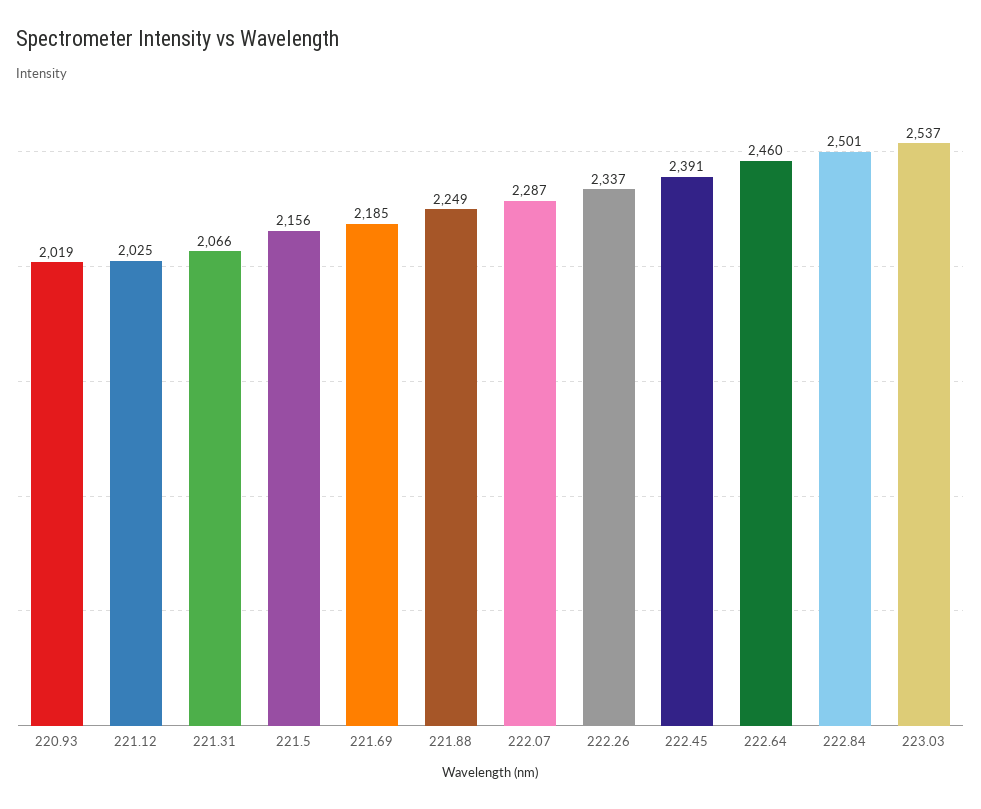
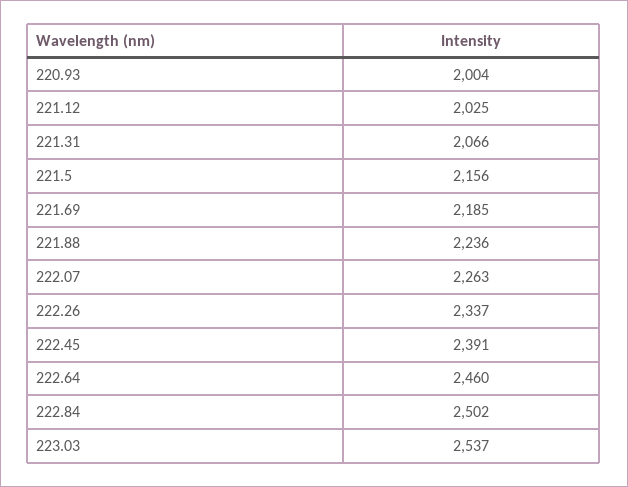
  {
-   "220.93": 2019,
+   "220.93": 2004,
    "221.12": 2025,
    "221.31": 2066,
    "221.5": 2156,
    "221.69": 2185,
-   "221.88": 2249,
+   "221.88": 2236,
-   "222.07": 2287,
+   "222.07": 2263,
    "222.26": 2337,
    "222.45": 2391,
    "222.64": 2460,
-   "222.84": 2501,
+   "222.84": 2502,
    "223.03": 2537
  }

